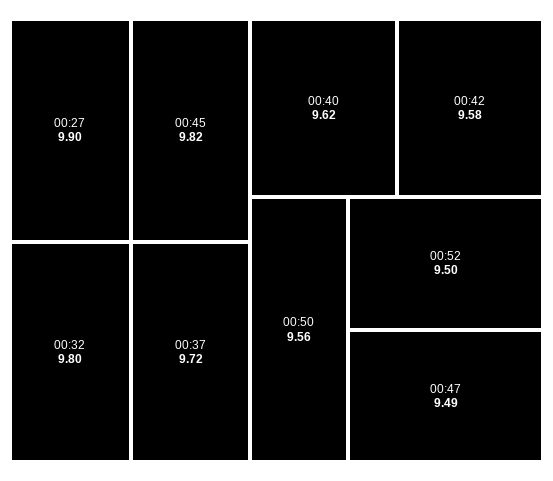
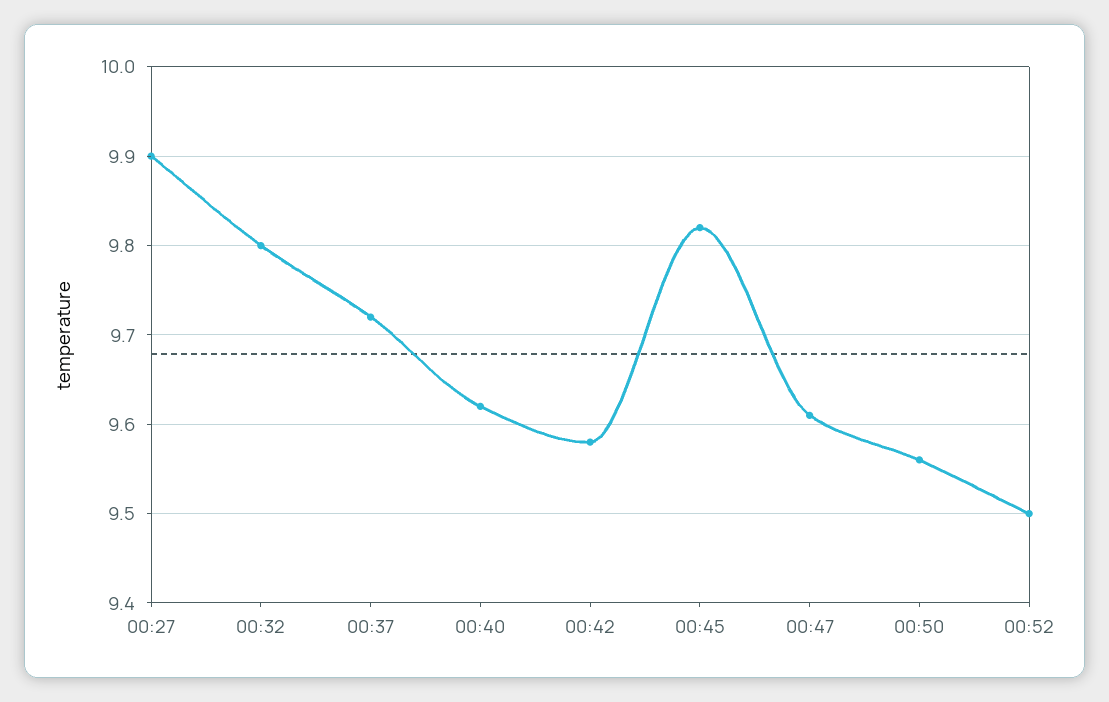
  {
    "00:27": 9.9,
    "00:45": 9.82,
    "00:32": 9.8,
    "00:37": 9.72,
    "00:40": 9.62,
    "00:42": 9.58,
    "00:50": 9.56,
    "00:52": 9.5,
-   "00:47": 9.49
+   "00:47": 9.61
  }

